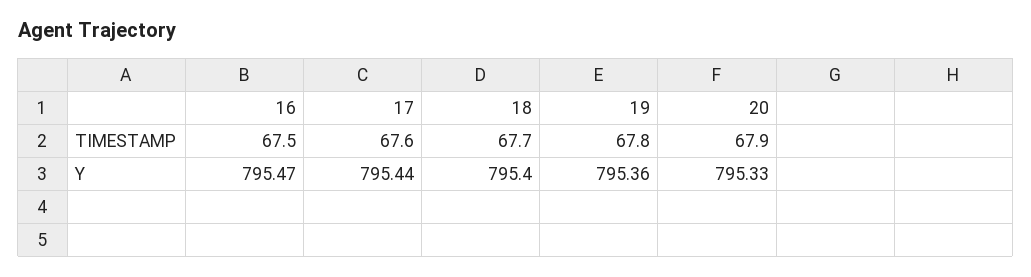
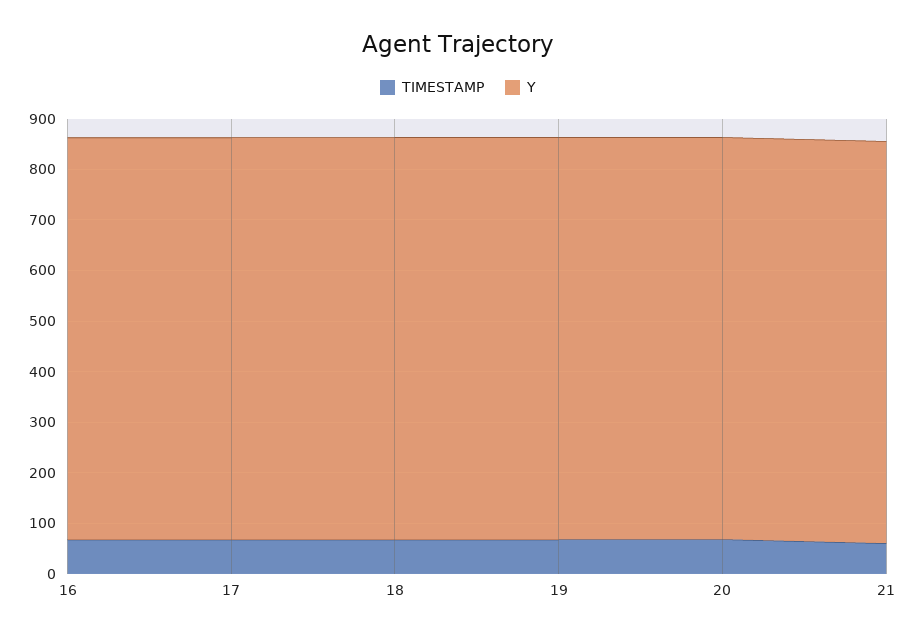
  {
    "TIMESTAMP": {
      "16": 67.5,
      "17": 67.6,
      "18": 67.7,
      "19": 67.8,
-     "20": 67.9
+     "20": 67.9,
+     "21": 60
    },
    "Y": {
      "16": 795.47,
      "17": 795.44,
      "18": 795.4,
      "19": 795.36,
-     "20": 795.33
+     "20": 795.33,
+     "21": 800
    }
  }

